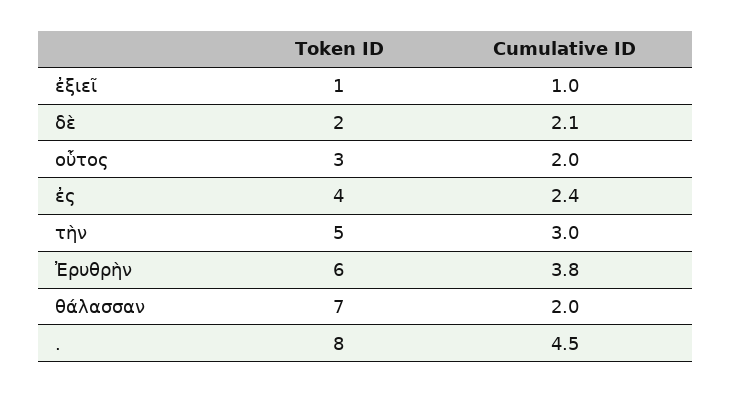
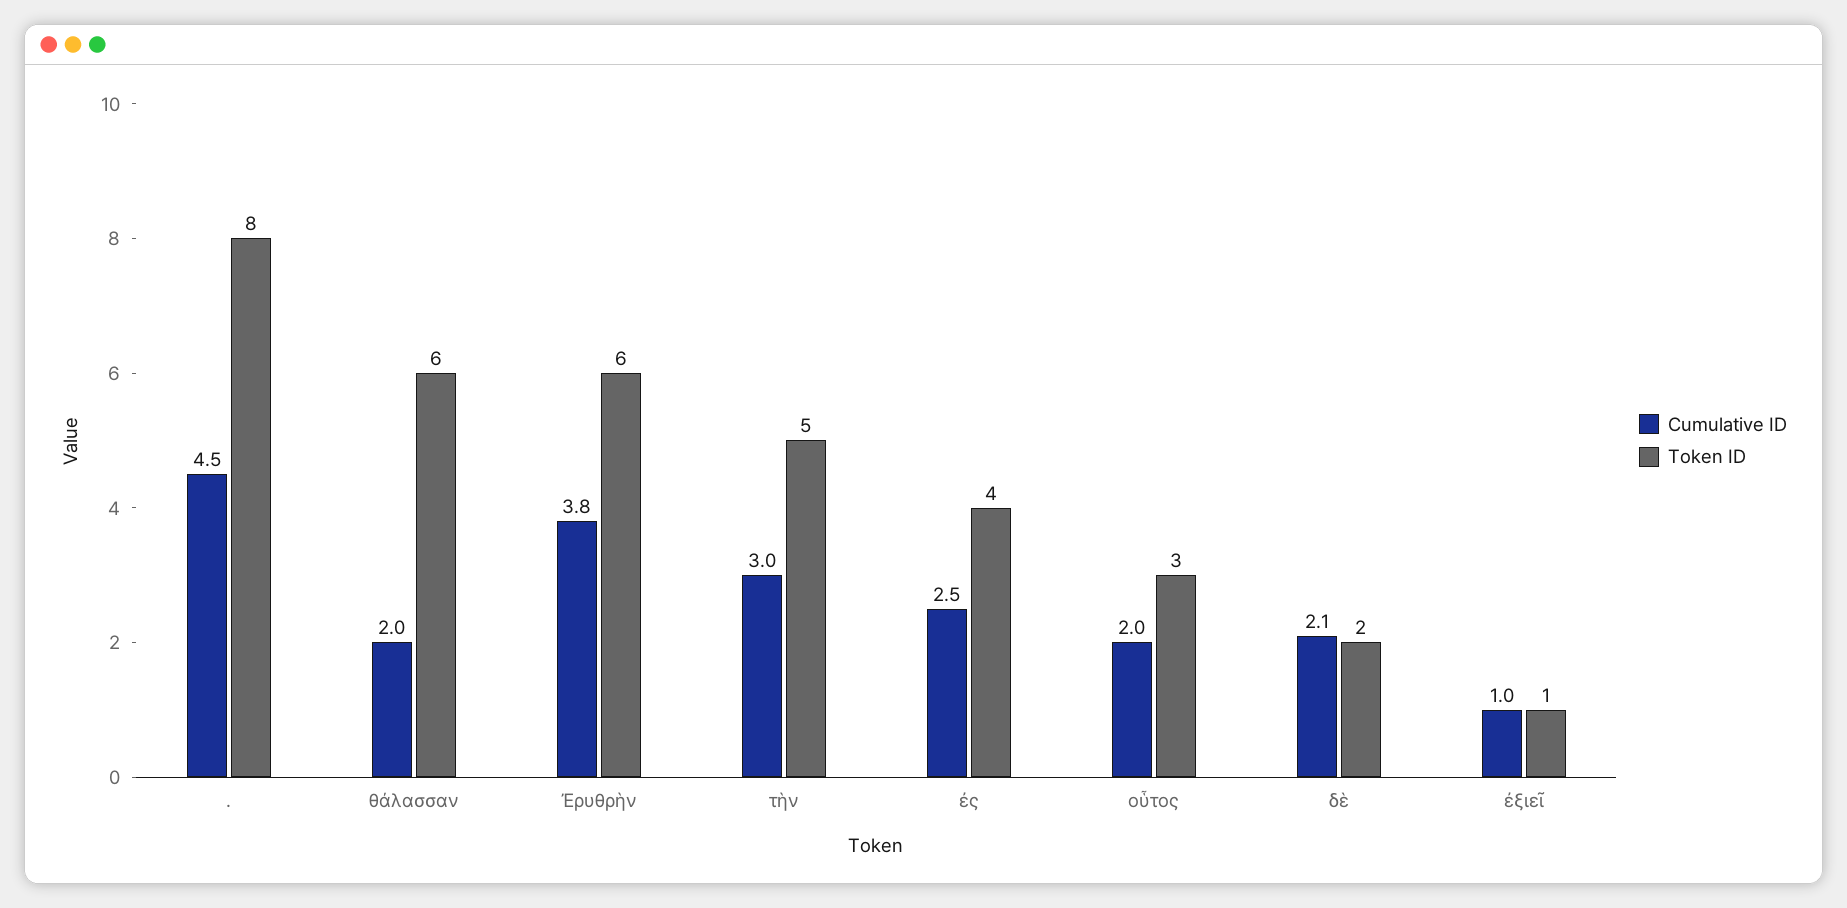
  {
    "Token ID": {
      "ἐξιεῖ": 1,
      "δὲ": 2,
      "οὗτος": 3,
      "ἐς": 4,
      "τὴν": 5,
      "Ἐρυθρὴν": 6,
-     "θάλασσαν": 7,
+     "θάλασσαν": 6,
      ".": 8
    },
    "Cumulative ID": {
      "ἐξιεῖ": 1,
      "δὲ": 2.1,
      "οὗτος": 2,
-     "ἐς": 2.4,
+     "ἐς": 2.5,
      "τὴν": 3,
      "Ἐρυθρὴν": 3.8,
      "θάλασσαν": 2,
      ".": 4.5
    }
  }

